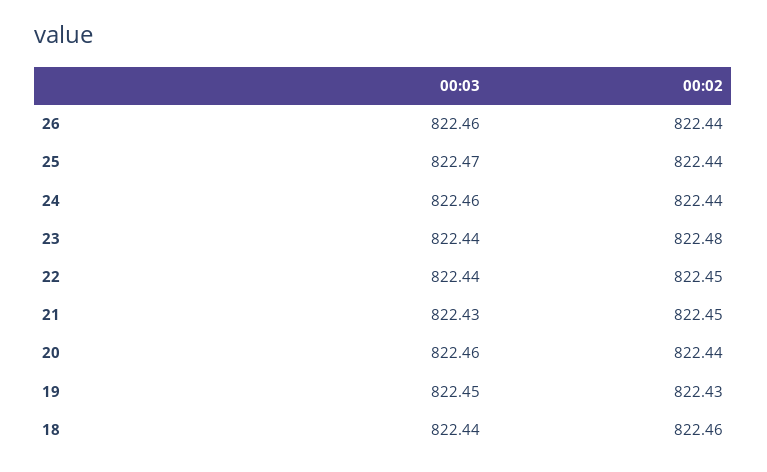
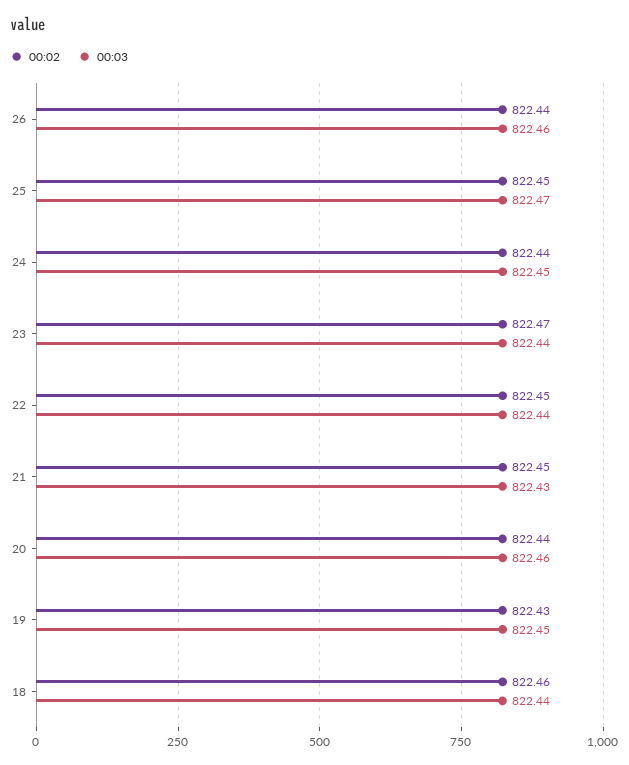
  {
    "00:03": {
      "26": 822.46,
      "25": 822.47,
-     "24": 822.46,
+     "24": 822.45,
      "23": 822.44,
      "22": 822.44,
      "21": 822.43,
      "20": 822.46,
      "19": 822.45,
      "18": 822.44
    },
    "00:02": {
      "26": 822.44,
-     "25": 822.44,
+     "25": 822.45,
      "24": 822.44,
-     "23": 822.48,
+     "23": 822.47,
      "22": 822.45,
      "21": 822.45,
      "20": 822.44,
      "19": 822.43,
      "18": 822.46
    }
  }

